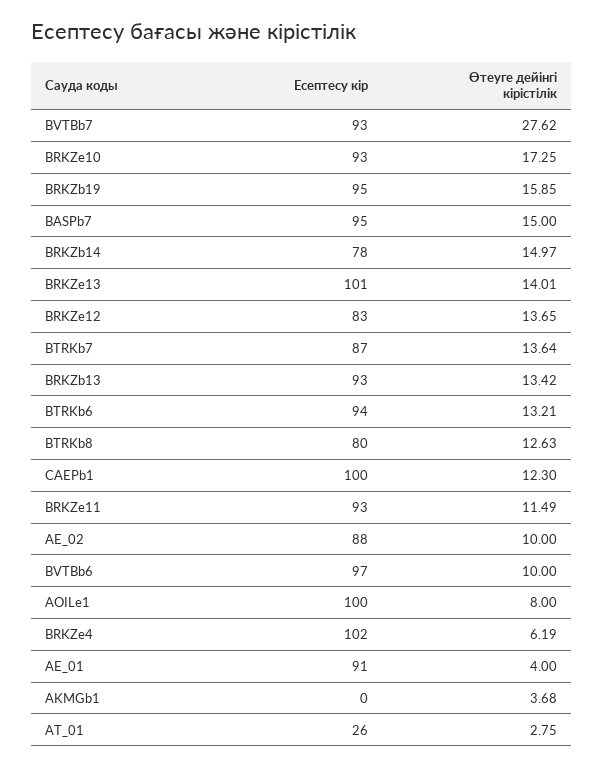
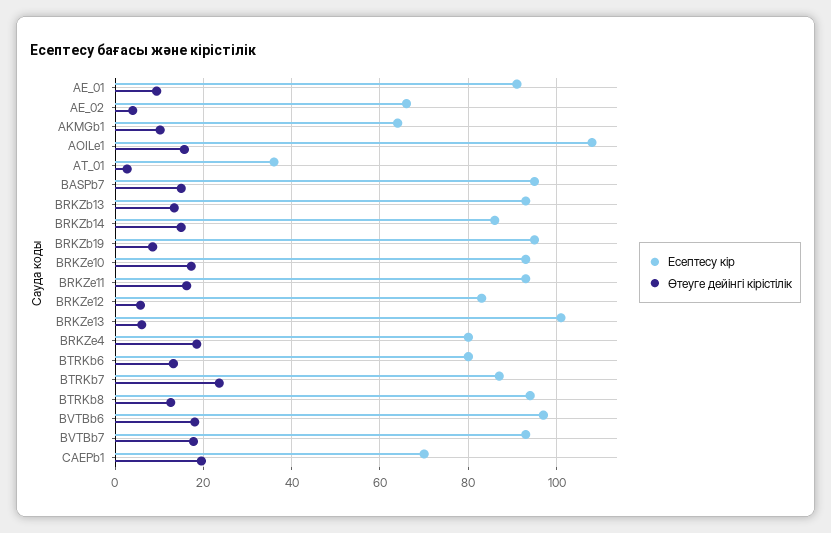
  {
    "Есептесу кір": {
      "BVTBb7": 93,
      "BRKZe10": 93,
      "BRKZb19": 95,
      "BASPb7": 95,
-     "BRKZb14": 78,
+     "BRKZb14": 86,
      "BRKZe13": 101,
      "BRKZe12": 83,
      "BTRKb7": 87,
      "BRKZb13": 93,
-     "BTRKb6": 94,
+     "BTRKb6": 80,
-     "BTRKb8": 80,
+     "BTRKb8": 94,
-     "CAEPb1": 100,
+     "CAEPb1": 70,
      "BRKZe11": 93,
-     "AE_02": 88,
+     "AE_02": 66,
      "BVTBb6": 97,
-     "AOILe1": 100,
+     "AOILe1": 108,
-     "BRKZe4": 102,
+     "BRKZe4": 80,
      "AE_01": 91,
-     "AKMGb1": 0,
+     "AKMGb1": 64,
-     "AT_01": 26
+     "AT_01": 36
    },
    "Өтеуге дейінгі кірістілік": {
-     "BVTBb7": 27.62,
+     "BVTBb7": 18,
      "BRKZe10": 17.25,
-     "BRKZb19": 15.85,
+     "BRKZb19": 8,
      "BASPb7": 15,
      "BRKZb14": 14.97,
-     "BRKZe13": 14.01,
+     "BRKZe13": 6,
-     "BRKZe12": 13.65,
+     "BRKZe12": 6,
-     "BTRKb7": 13.64,
+     "BTRKb7": 24,
      "BRKZb13": 13.42,
      "BTRKb6": 13.21,
      "BTRKb8": 12.63,
-     "CAEPb1": 12.3,
+     "CAEPb1": 20,
-     "BRKZe11": 11.49,
+     "BRKZe11": 16,
-     "AE_02": 10,
+     "AE_02": 4,
-     "BVTBb6": 10,
+     "BVTBb6": 18,
-     "AOILe1": 8,
+     "AOILe1": 16,
-     "BRKZe4": 6.19,
+     "BRKZe4": 18,
-     "AE_01": 4,
+     "AE_01": 10,
-     "AKMGb1": 3.68,
+     "AKMGb1": 10,
      "AT_01": 2.75
    }
  }

